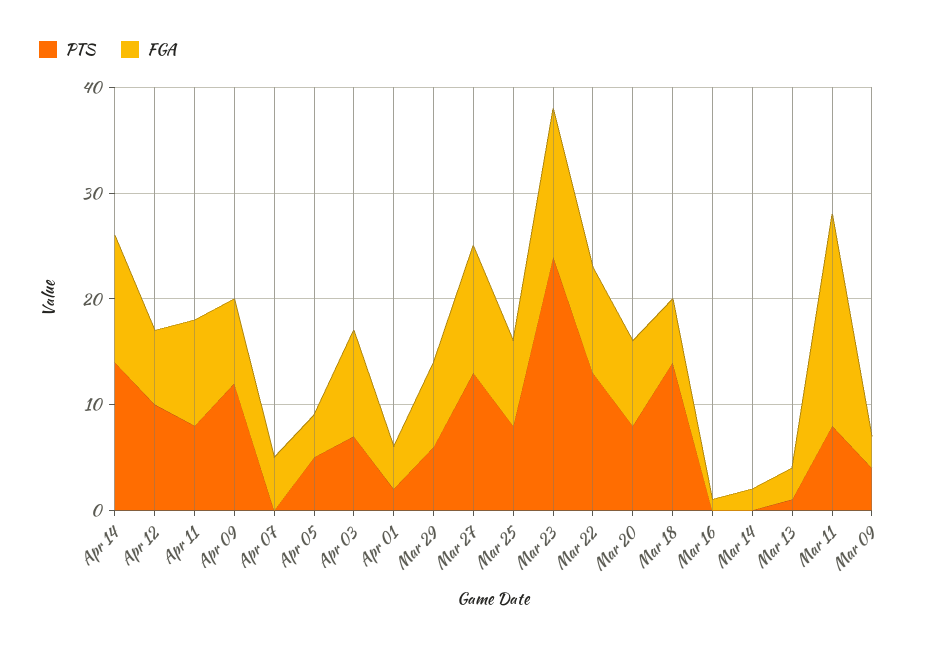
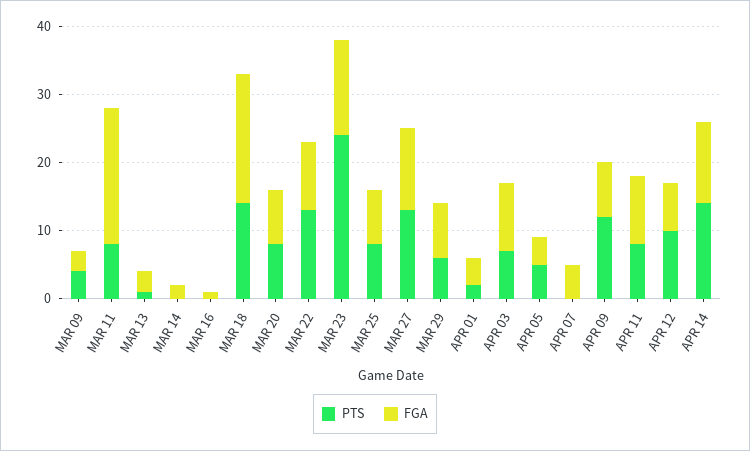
  {
    "PTS": {
      "Apr 14": 14,
      "Apr 12": 10,
      "Apr 11": 8,
      "Apr 09": 12,
      "Apr 07": 0,
      "Apr 05": 5,
      "Apr 03": 7,
      "Apr 01": 2,
      "Mar 29": 6,
      "Mar 27": 13,
      "Mar 25": 8,
      "Mar 23": 24,
      "Mar 22": 13,
      "Mar 20": 8,
      "Mar 18": 14,
      "Mar 16": 0,
      "Mar 14": 0,
      "Mar 13": 1,
      "Mar 11": 8,
      "Mar 09": 4
    },
    "FGA": {
      "Apr 14": 12,
      "Apr 12": 7,
      "Apr 11": 10,
      "Apr 09": 8,
      "Apr 07": 5,
      "Apr 05": 4,
      "Apr 03": 10,
      "Apr 01": 4,
      "Mar 29": 8,
      "Mar 27": 12,
      "Mar 25": 8,
      "Mar 23": 14,
      "Mar 22": 10,
      "Mar 20": 8,
-     "Mar 18": 6,
+     "Mar 18": 20,
      "Mar 16": 1,
      "Mar 14": 2,
      "Mar 13": 3,
      "Mar 11": 20,
      "Mar 09": 3
    }
  }

